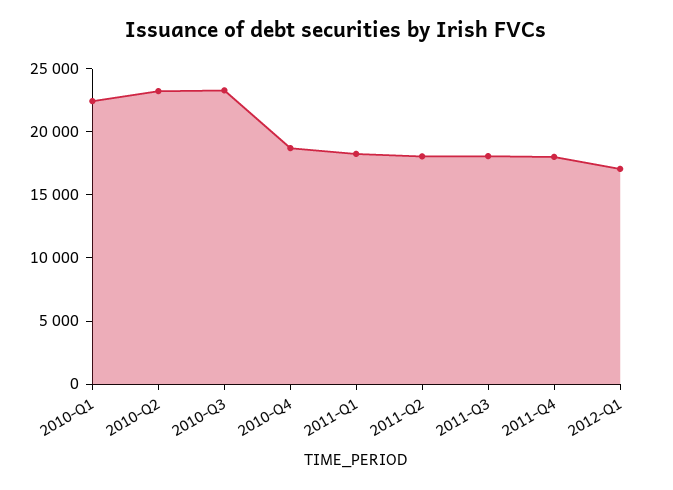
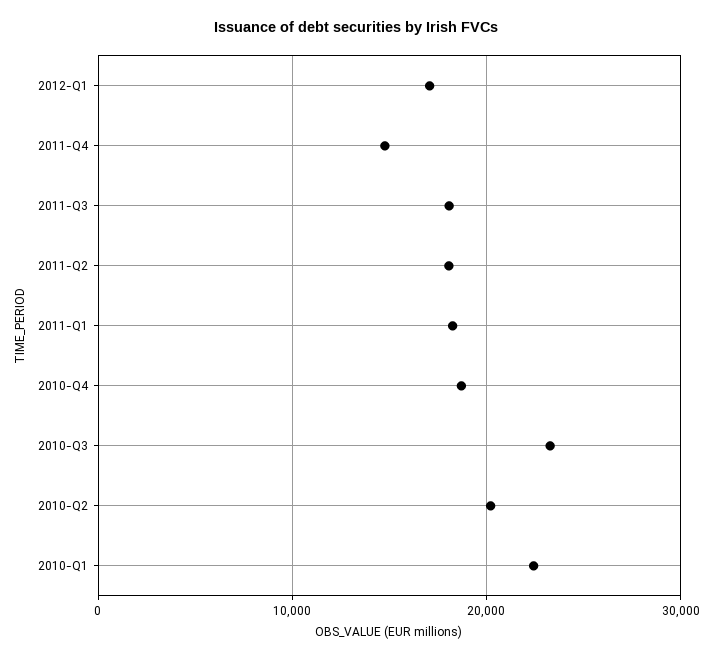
  {
    "2010-Q1": 22000,
-   "2010-Q2": 23000,
+   "2010-Q2": 20000,
    "2010-Q3": 23000,
    "2010-Q4": 19000,
    "2011-Q1": 18000,
    "2011-Q2": 18000,
    "2011-Q3": 18000,
-   "2011-Q4": 18000,
+   "2011-Q4": 15000,
    "2012-Q1": 17000
  }

